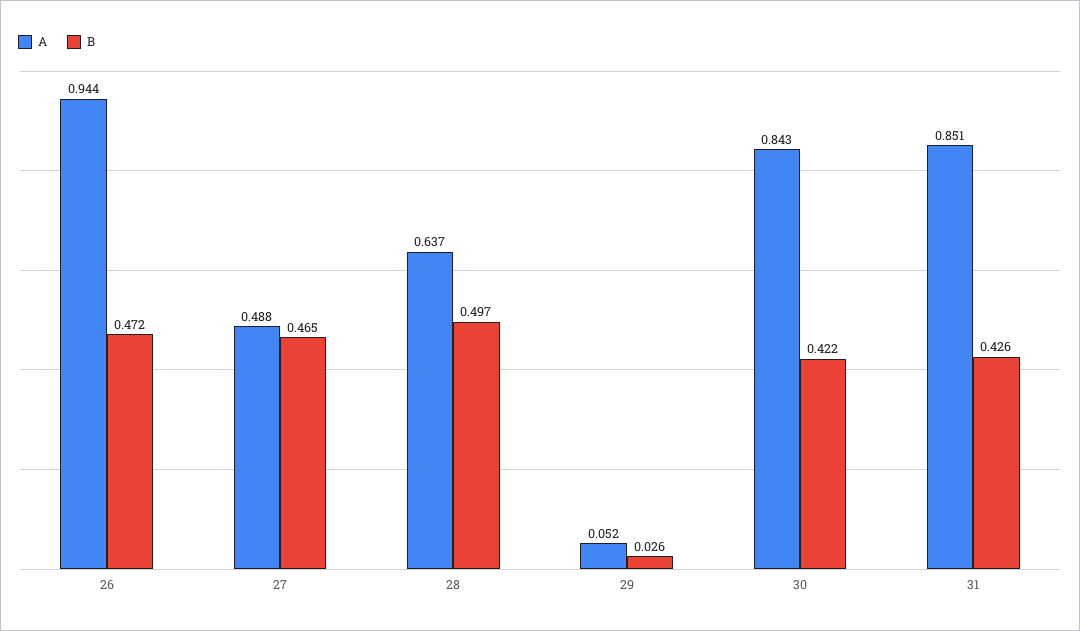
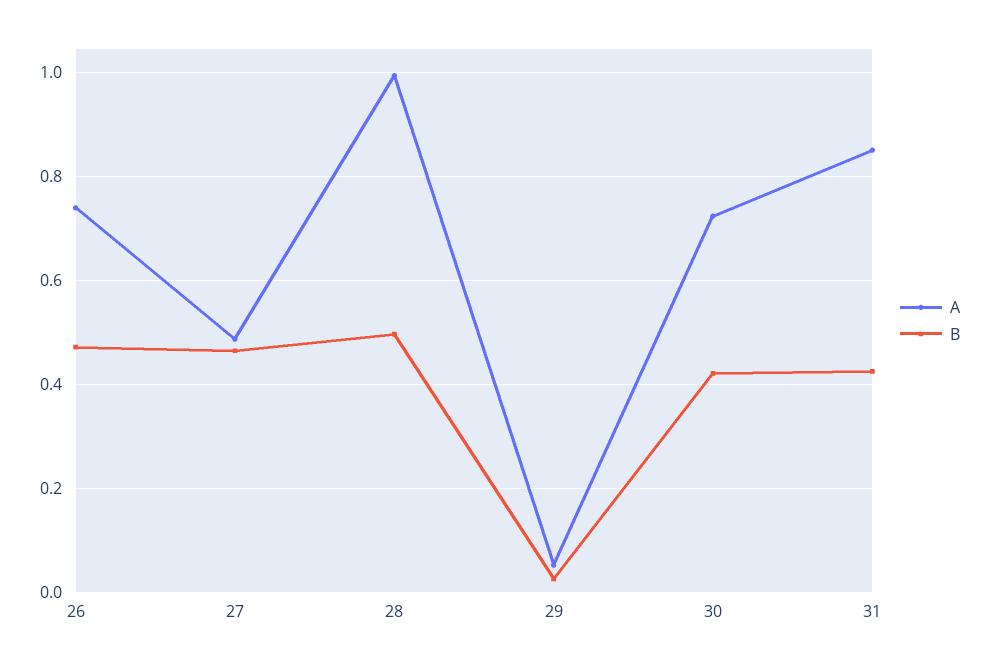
  {
    "A": {
-     "26": 0.944,
+     "26": 0.74,
      "27": 0.488,
-     "28": 0.637,
+     "28": 1,
      "29": 0.052,
-     "30": 0.843,
+     "30": 0.72,
      "31": 0.851
    },
    "B": {
      "26": 0.472,
      "27": 0.465,
      "28": 0.497,
      "29": 0.026,
      "30": 0.422,
      "31": 0.426
    }
  }

